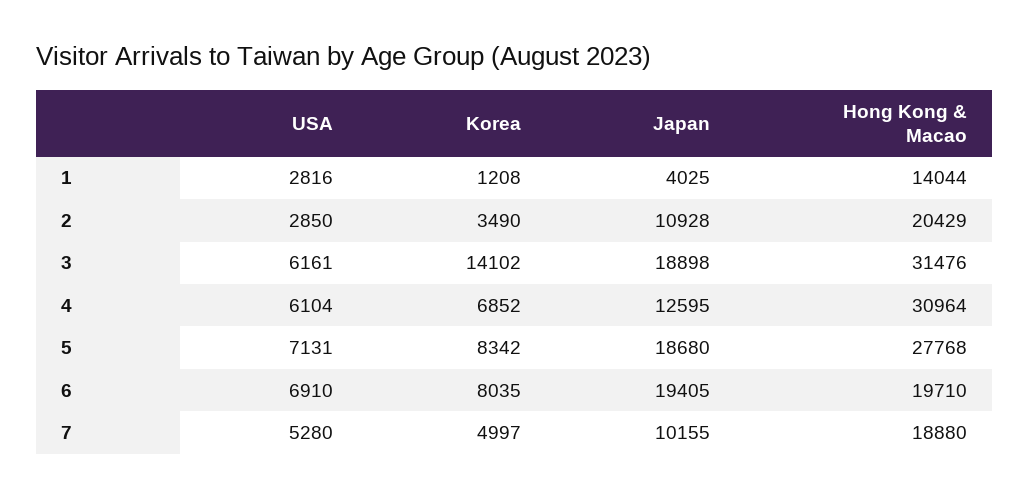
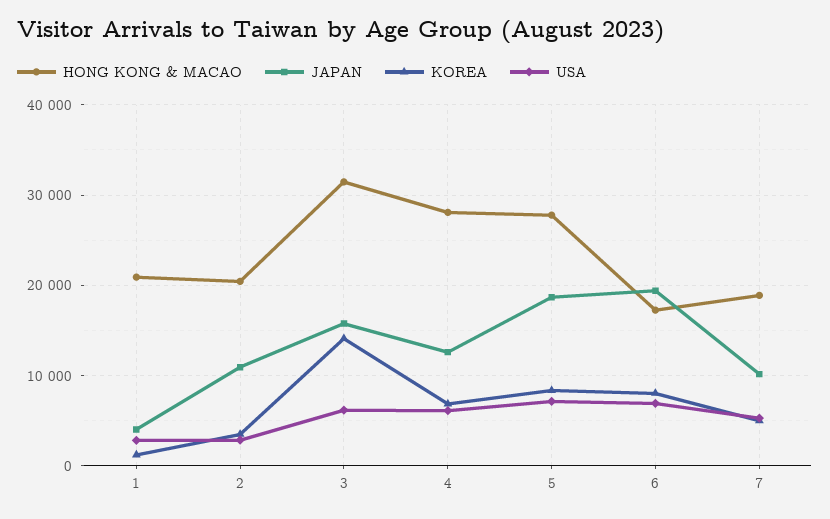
  {
    "USA": {
      "1": 2816,
      "2": 2850,
      "3": 6161,
      "4": 6104,
      "5": 7131,
      "6": 6910,
      "7": 5280
    },
    "Korea": {
      "1": 1208,
      "2": 3490,
      "3": 14102,
      "4": 6852,
      "5": 8342,
      "6": 8035,
      "7": 4997
    },
    "Japan": {
      "1": 4025,
      "2": 10928,
-     "3": 18898,
+     "3": 16000,
      "4": 12595,
      "5": 18680,
      "6": 19405,
      "7": 10155
    },
    "Hong Kong & Macao": {
-     "1": 14044,
+     "1": 21000,
      "2": 20429,
      "3": 31476,
-     "4": 30964,
+     "4": 28000,
      "5": 27768,
-     "6": 19710,
+     "6": 17000,
      "7": 18880
    }
  }

